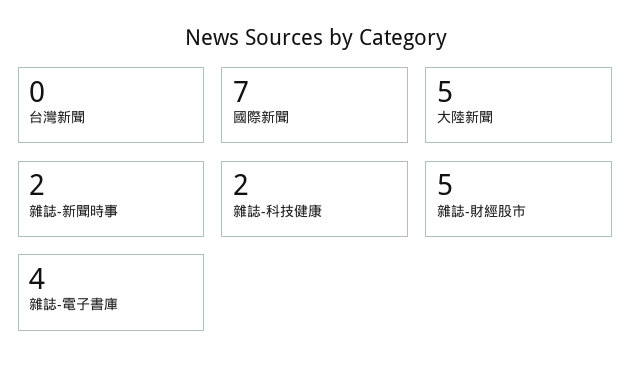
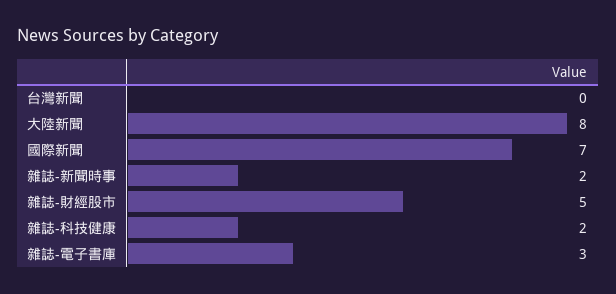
  {
    "台灣新聞": 0,
    "國際新聞": 7,
-   "大陸新聞": 5,
+   "大陸新聞": 8,
    "雜誌-新聞時事": 2,
    "雜誌-科技健康": 2,
    "雜誌-財經股市": 5,
-   "雜誌-電子書庫": 4
+   "雜誌-電子書庫": 3
  }

